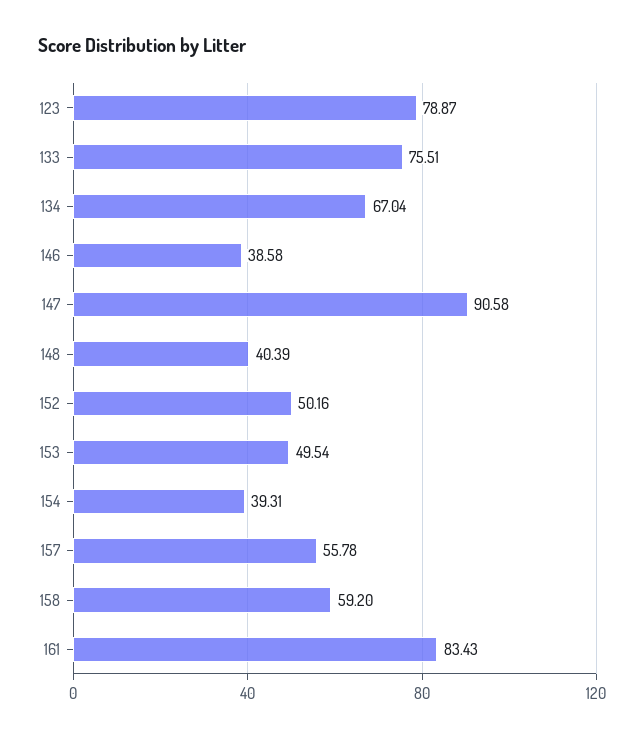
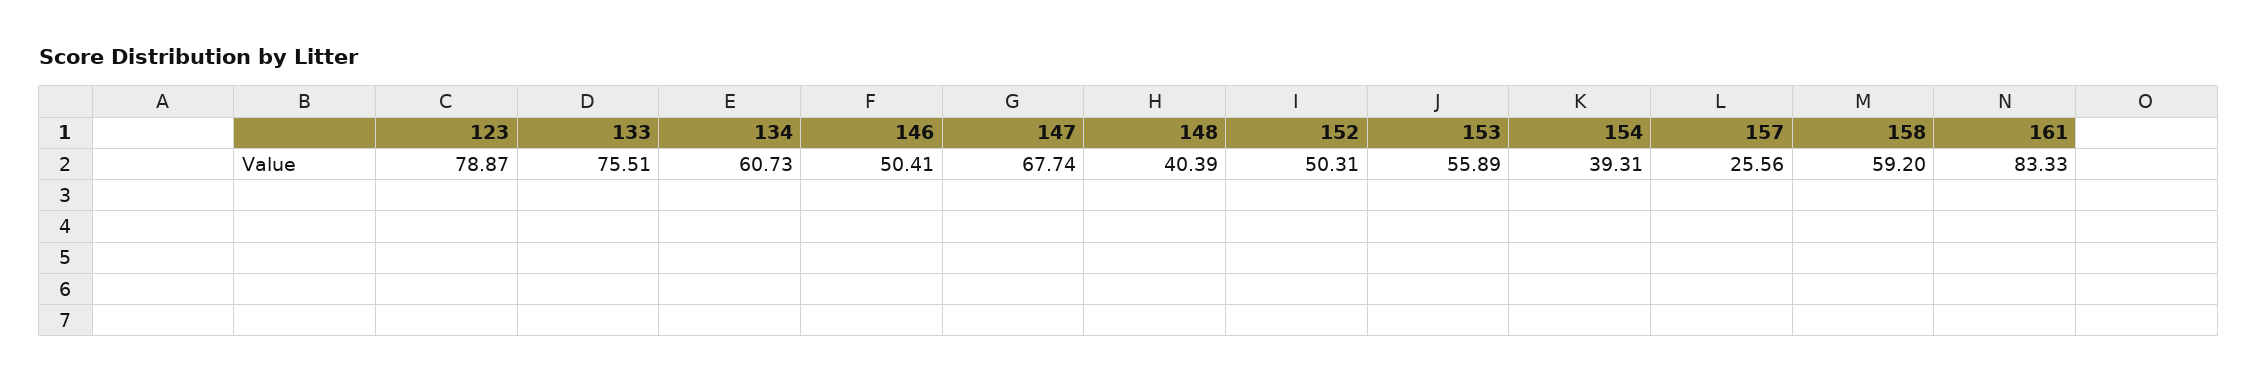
  {
    "123": 78.87,
    "133": 75.51,
-   "134": 67.04,
+   "134": 60.73,
-   "146": 38.58,
+   "146": 50.41,
-   "147": 90.58,
+   "147": 67.74,
    "148": 40.39,
-   "152": 50.16,
+   "152": 50.31,
-   "153": 49.54,
+   "153": 55.89,
    "154": 39.31,
-   "157": 55.78,
+   "157": 25.56,
    "158": 59.2,
-   "161": 83.43
+   "161": 83.33
  }

